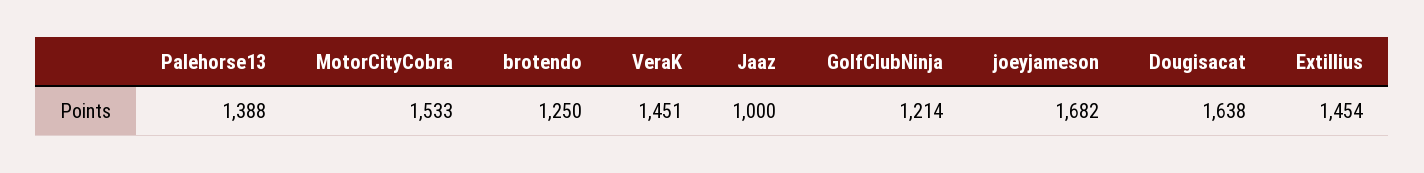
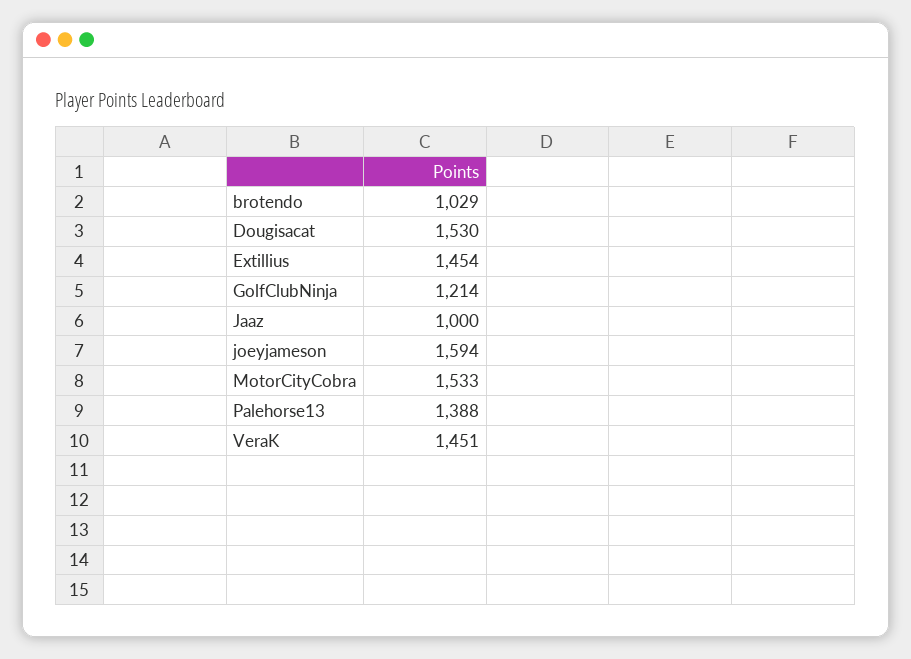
  {
    "Palehorse13": 1388,
    "MotorCityCobra": 1533,
-   "brotendo": 1250,
+   "brotendo": 1029,
    "VeraK": 1451,
    "Jaaz": 1000,
    "GolfClubNinja": 1214,
-   "joeyjameson": 1682,
+   "joeyjameson": 1594,
-   "Dougisacat": 1638,
+   "Dougisacat": 1530,
    "Extillius": 1454
  }

